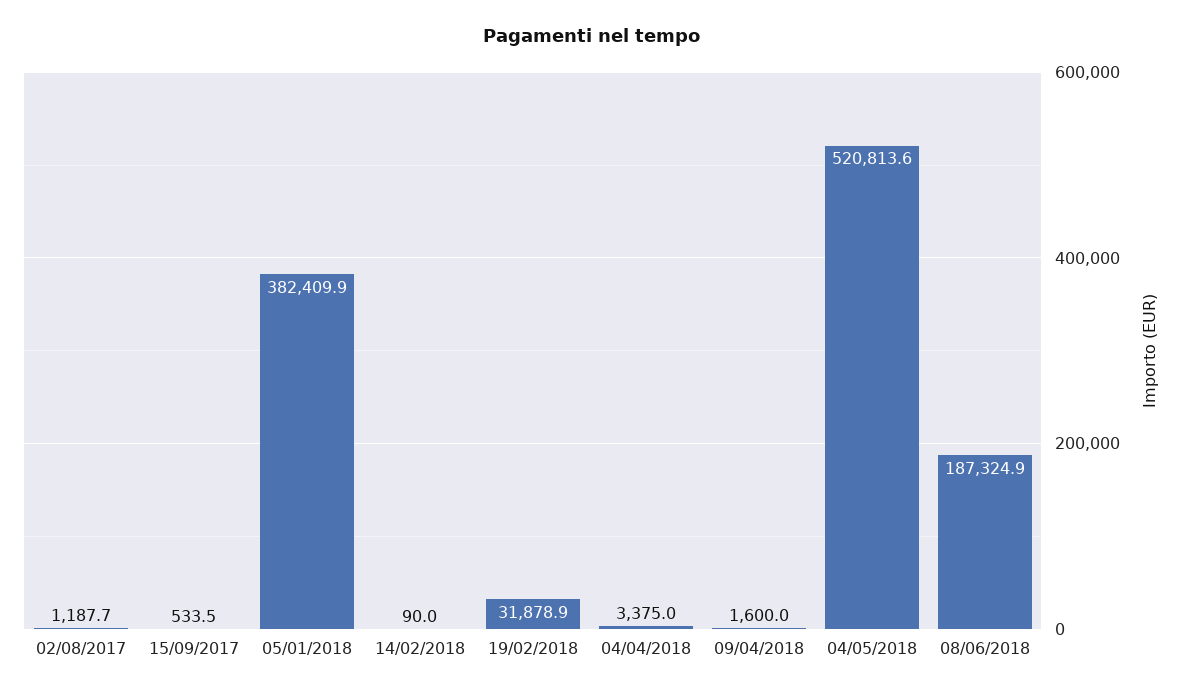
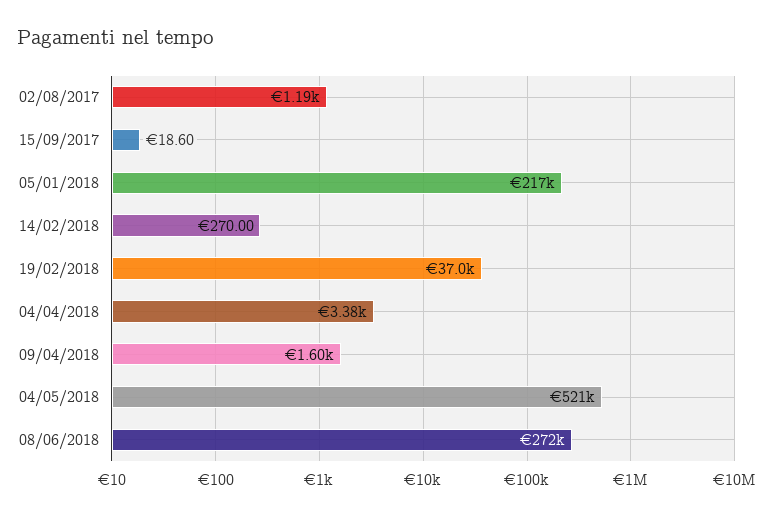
  {
    "02/08/2017": 1187.7,
-   "15/09/2017": 533.5,
+   "15/09/2017": 18.6,
-   "05/01/2018": 382409.9,
+   "05/01/2018": 217000,
-   "14/02/2018": 90,
+   "14/02/2018": 270,
-   "19/02/2018": 31878.9,
+   "19/02/2018": 37000,
    "04/04/2018": 3375,
    "09/04/2018": 1600,
    "04/05/2018": 520813.6,
-   "08/06/2018": 187324.9
+   "08/06/2018": 272000
  }

